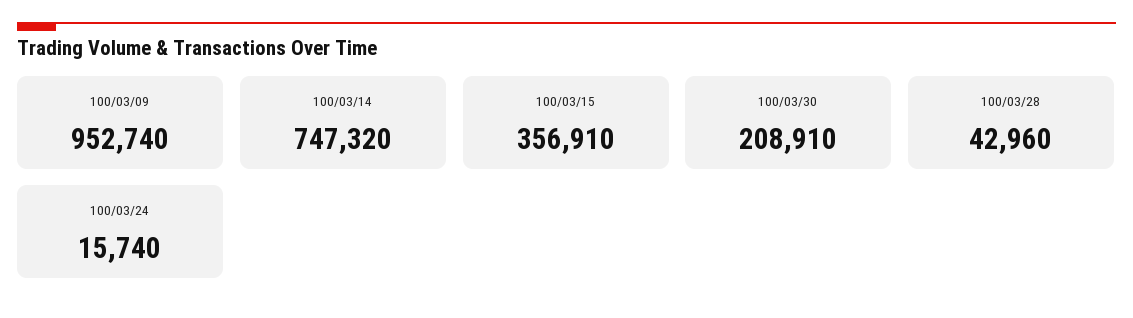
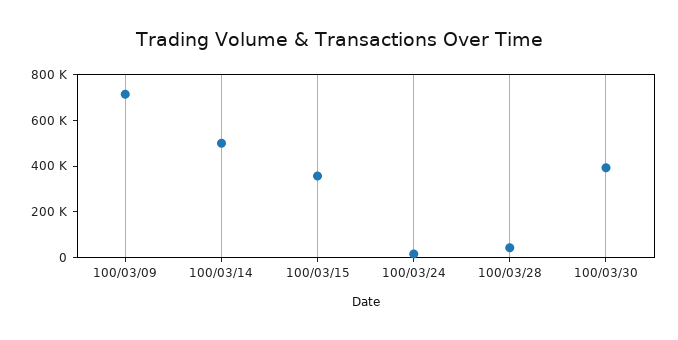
  {
-   "100/03/09": 952740,
+   "100/03/09": 700000,
-   "100/03/14": 747320,
+   "100/03/14": 500000,
    "100/03/15": 356910,
-   "100/03/30": 208910,
+   "100/03/30": 400000,
    "100/03/28": 42960,
    "100/03/24": 15740
  }

